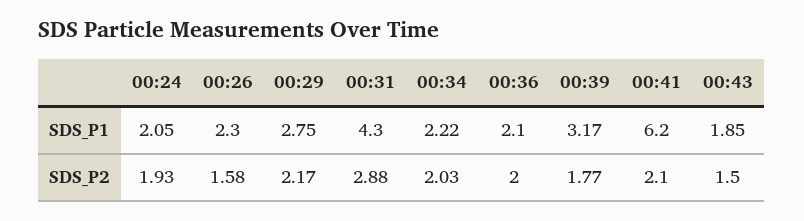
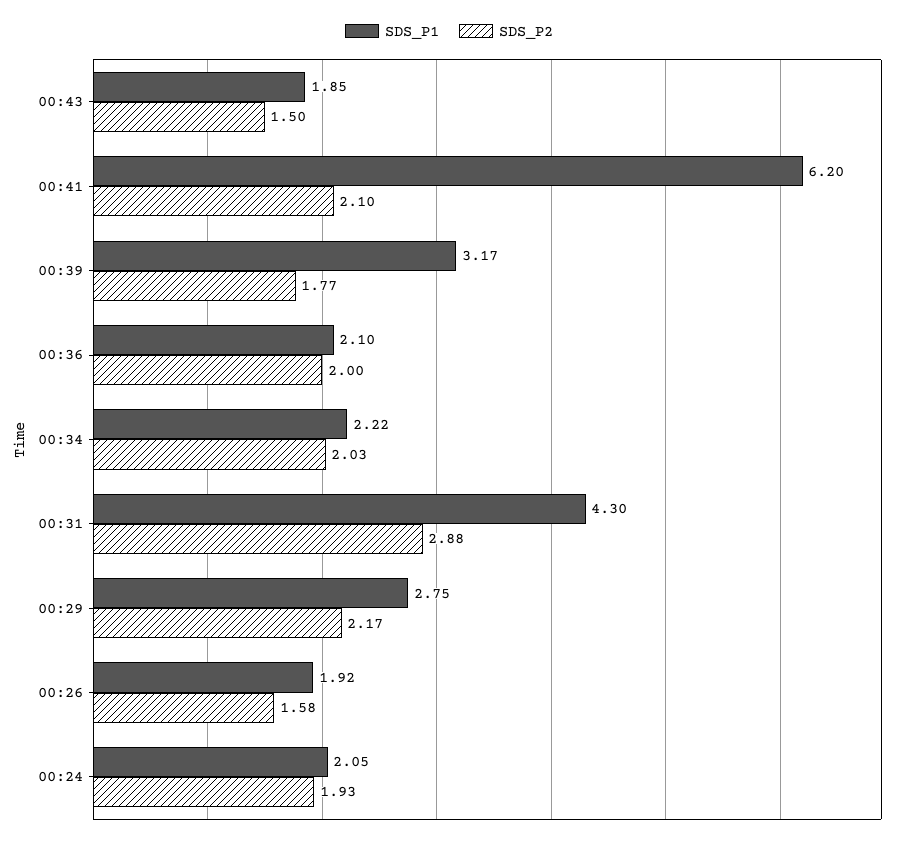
  {
    "SDS_P1": {
      "00:24": 2.05,
-     "00:26": 2.3,
+     "00:26": 1.92,
      "00:29": 2.75,
      "00:31": 4.3,
      "00:34": 2.22,
      "00:36": 2.1,
      "00:39": 3.17,
      "00:41": 6.2,
      "00:43": 1.85
    },
    "SDS_P2": {
      "00:24": 1.93,
      "00:26": 1.58,
      "00:29": 2.17,
      "00:31": 2.88,
      "00:34": 2.03,
      "00:36": 2,
      "00:39": 1.77,
      "00:41": 2.1,
      "00:43": 1.5
    }
  }

